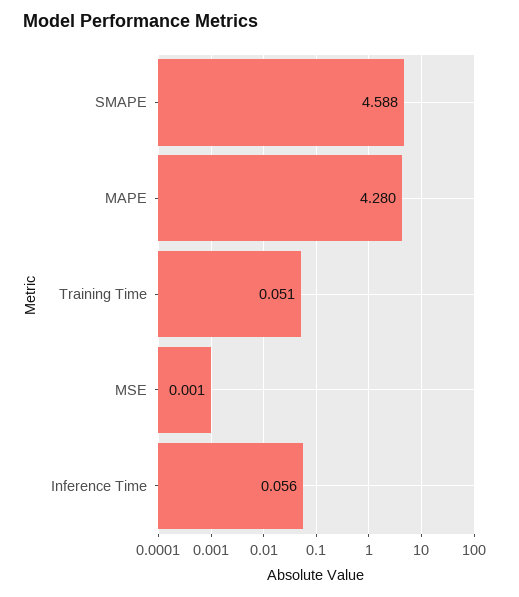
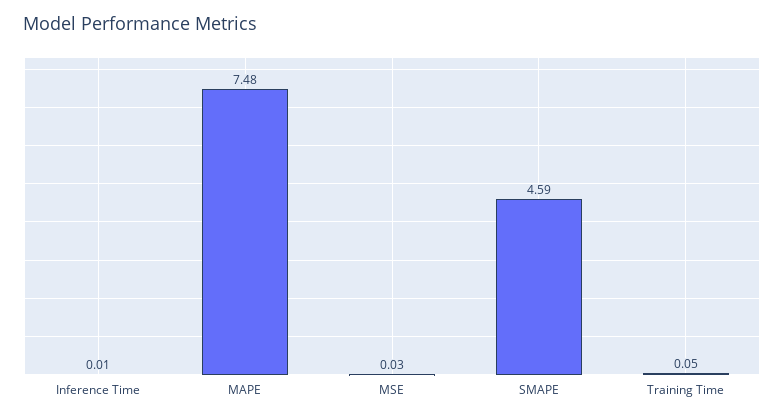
  {
    "SMAPE": 4.588,
-   "MAPE": 4.28,
+   "MAPE": 7.48,
    "Training Time": 0.051,
-   "MSE": 0.001,
+   "MSE": 0.03,
-   "Inference Time": 0.056
+   "Inference Time": 0.01
  }

